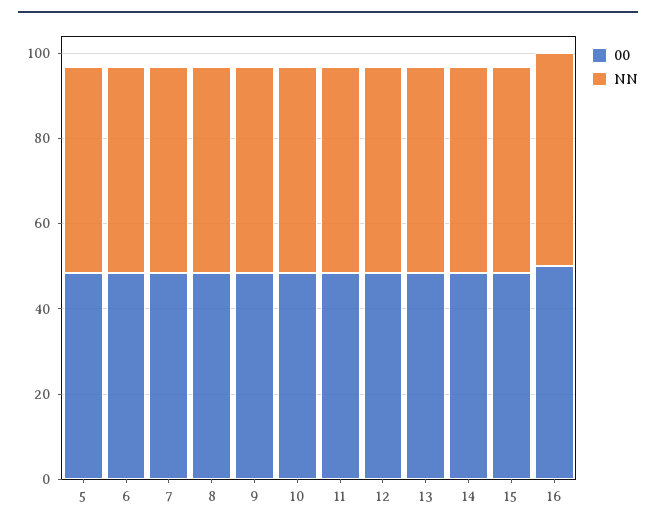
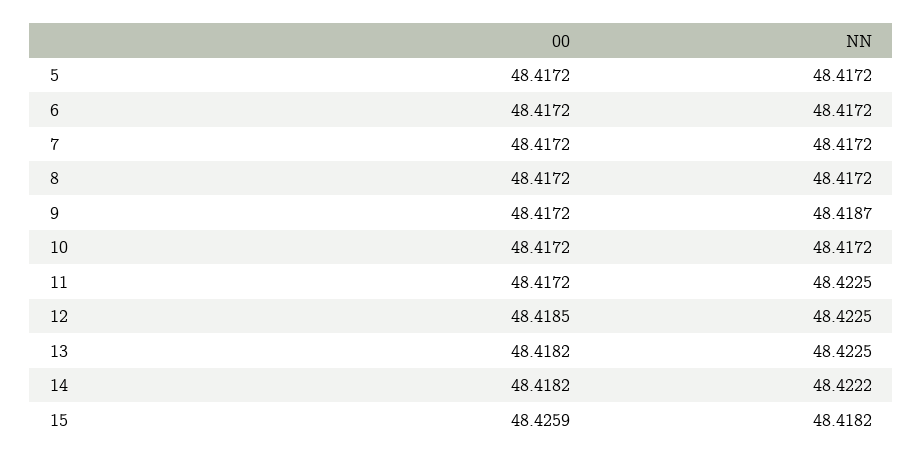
  {
    "00": {
      "5": 48.4172,
      "6": 48.4172,
      "7": 48.4172,
      "8": 48.4172,
      "9": 48.4172,
      "10": 48.4172,
      "11": 48.4172,
      "12": 48.4185,
      "13": 48.4182,
      "14": 48.4182,
-     "15": 48.4259,
+     "15": 48.4259
-     "16": 50
    },
    "NN": {
      "5": 48.4172,
      "6": 48.4172,
      "7": 48.4172,
      "8": 48.4172,
      "9": 48.4187,
      "10": 48.4172,
      "11": 48.4225,
      "12": 48.4225,
      "13": 48.4225,
      "14": 48.4222,
-     "15": 48.4182,
+     "15": 48.4182
-     "16": 50
    }
  }

